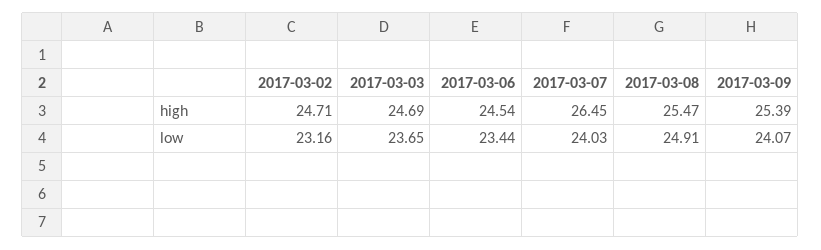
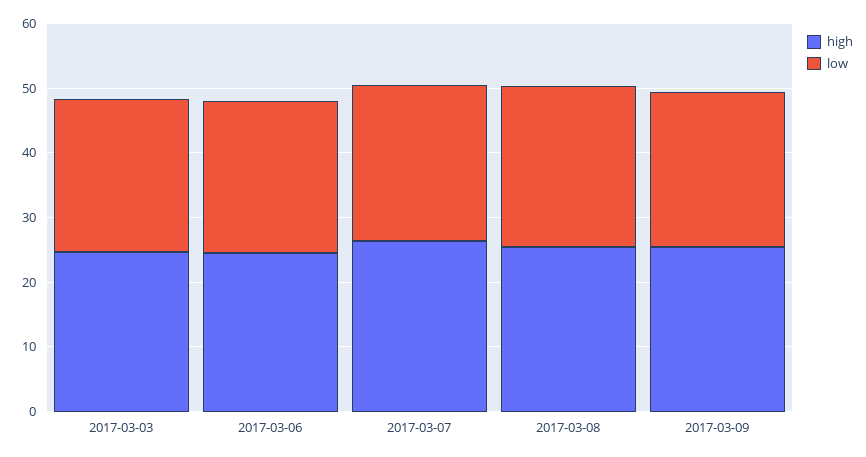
  {
    "high": {
-     "2017-03-02": 24.71,
      "2017-03-03": 24.69,
      "2017-03-06": 24.54,
      "2017-03-07": 26.45,
      "2017-03-08": 25.47,
      "2017-03-09": 25.39
    },
    "low": {
-     "2017-03-02": 23.16,
      "2017-03-03": 23.65,
      "2017-03-06": 23.44,
      "2017-03-07": 24.03,
      "2017-03-08": 24.91,
      "2017-03-09": 24.07
    }
  }

